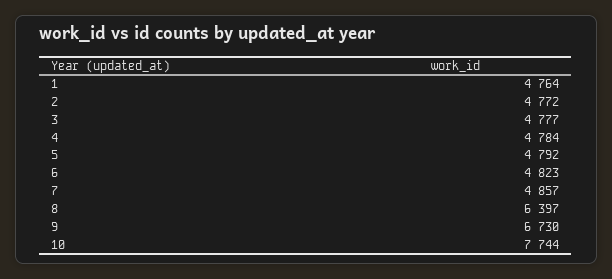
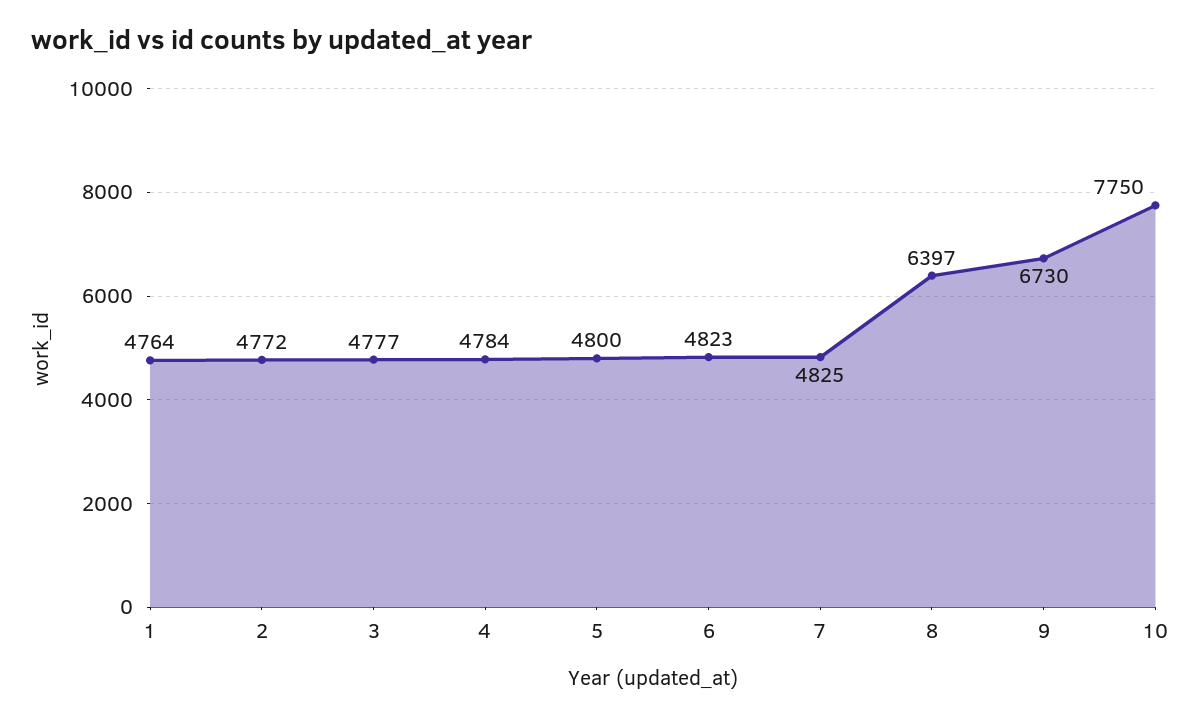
  {
    "1": 4764,
    "2": 4772,
    "3": 4777,
    "4": 4784,
-   "5": 4792,
+   "5": 4800,
    "6": 4823,
-   "7": 4857,
+   "7": 4825,
    "8": 6397,
    "9": 6730,
-   "10": 7744
+   "10": 7750
  }

